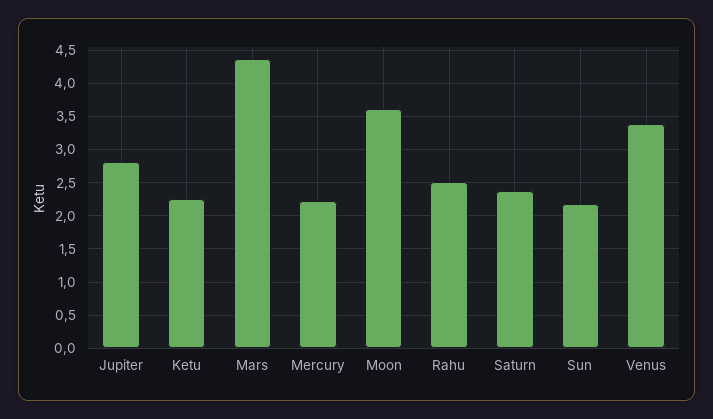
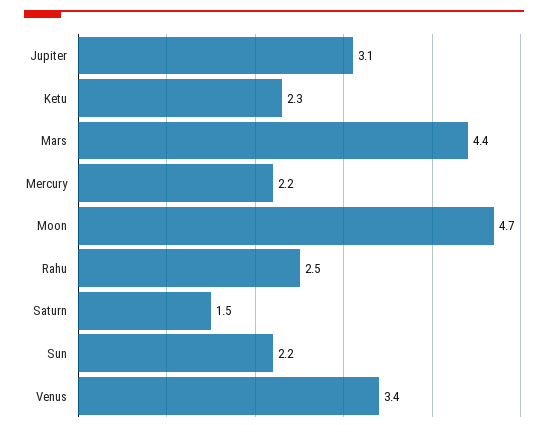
  {
-   "Jupiter": 2.8,
+   "Jupiter": 3.1,
    "Ketu": 2.3,
    "Mars": 4.4,
    "Mercury": 2.2,
-   "Moon": 3.6,
+   "Moon": 4.7,
    "Rahu": 2.5,
-   "Saturn": 2.4,
+   "Saturn": 1.5,
    "Sun": 2.2,
    "Venus": 3.4
  }

